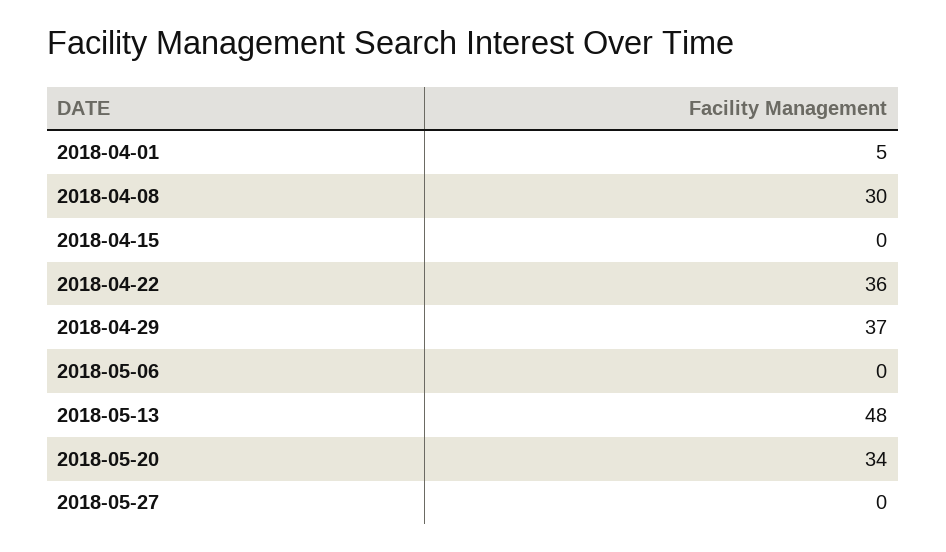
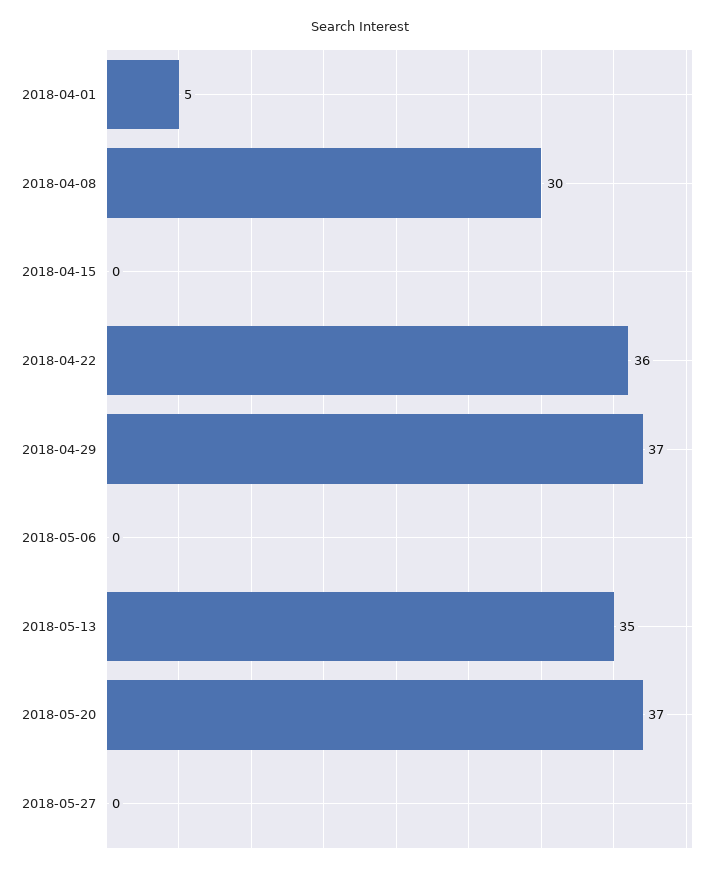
  {
    "2018-04-01": 5,
    "2018-04-08": 30,
    "2018-04-15": 0,
    "2018-04-22": 36,
    "2018-04-29": 37,
    "2018-05-06": 0,
-   "2018-05-13": 48,
+   "2018-05-13": 35,
-   "2018-05-20": 34,
+   "2018-05-20": 37,
    "2018-05-27": 0
  }

